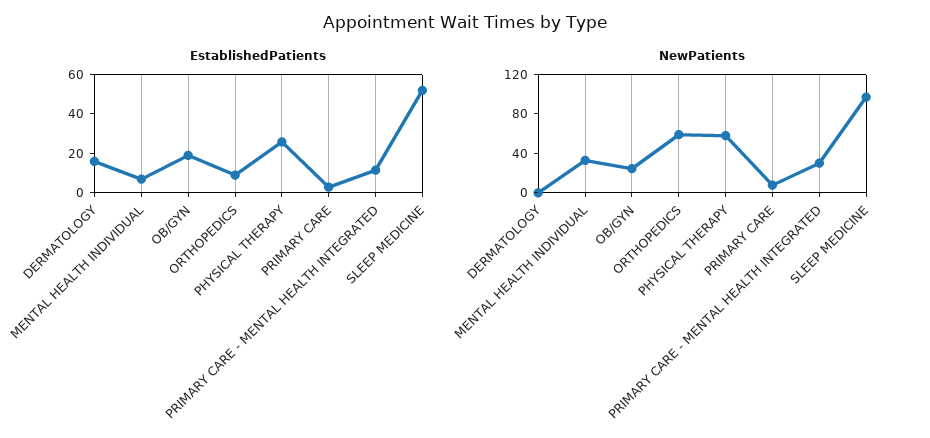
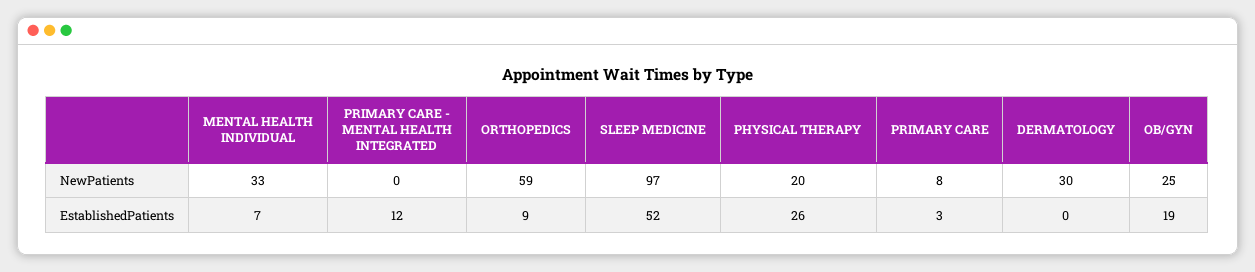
  {
    "EstablishedPatients": {
-     "DERMATOLOGY": 15,
+     "DERMATOLOGY": 0,
      "MENTAL HEALTH INDIVIDUAL": 7,
      "OB/GYN": 19,
      "ORTHOPEDICS": 9,
      "PHYSICAL THERAPY": 26,
      "PRIMARY CARE": 3,
      "PRIMARY CARE - MENTAL HEALTH INTEGRATED": 12,
      "SLEEP MEDICINE": 52
    },
    "NewPatients": {
-     "DERMATOLOGY": 0,
+     "DERMATOLOGY": 30,
      "MENTAL HEALTH INDIVIDUAL": 33,
      "OB/GYN": 25,
      "ORTHOPEDICS": 59,
-     "PHYSICAL THERAPY": 60,
+     "PHYSICAL THERAPY": 20,
      "PRIMARY CARE": 8,
-     "PRIMARY CARE - MENTAL HEALTH INTEGRATED": 30,
+     "PRIMARY CARE - MENTAL HEALTH INTEGRATED": 0,
      "SLEEP MEDICINE": 97
    }
  }

